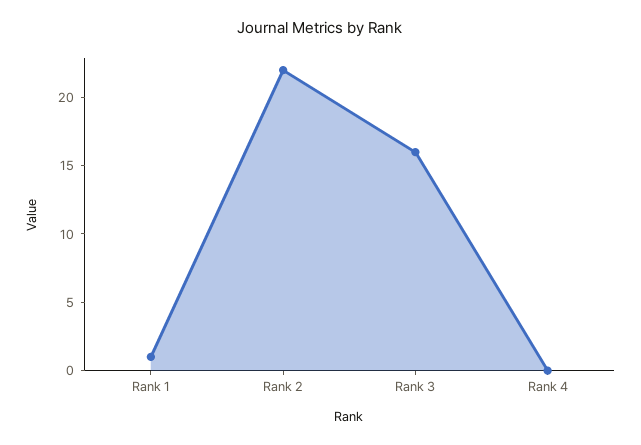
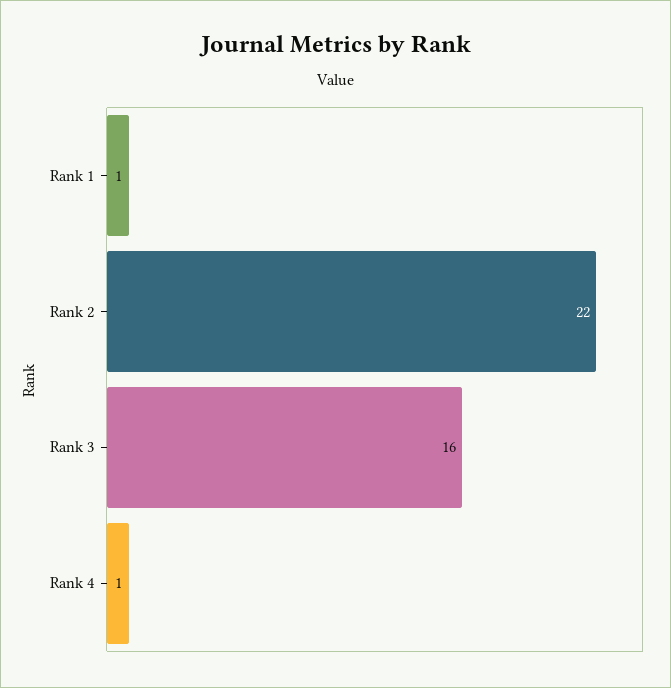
  {
    "Rank 1": 1,
    "Rank 2": 22,
    "Rank 3": 16,
-   "Rank 4": 0
+   "Rank 4": 1
  }

